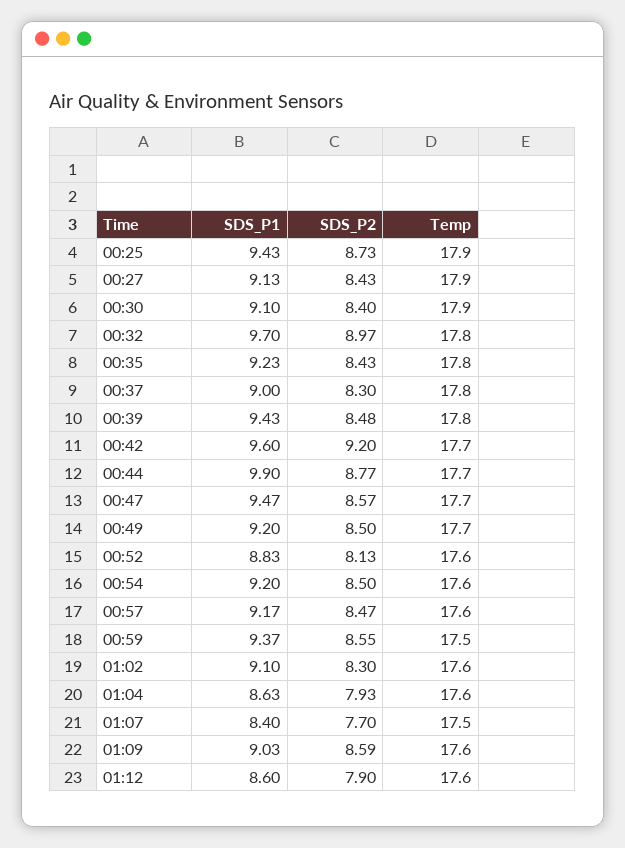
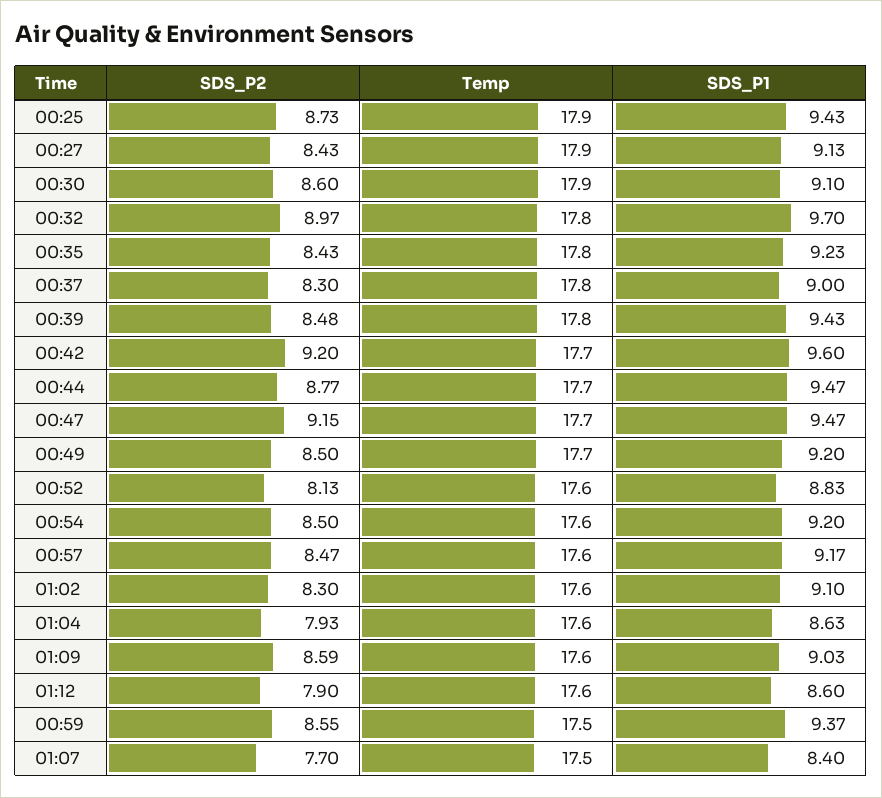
  {
    "SDS_P1": {
      "00:25": 9.43,
      "00:27": 9.13,
      "00:30": 9.1,
      "00:32": 9.7,
      "00:35": 9.23,
      "00:37": 9,
      "00:39": 9.43,
      "00:42": 9.6,
-     "00:44": 9.9,
+     "00:44": 9.47,
      "00:47": 9.47,
      "00:49": 9.2,
      "00:52": 8.83,
      "00:54": 9.2,
      "00:57": 9.17,
      "00:59": 9.37,
      "01:02": 9.1,
      "01:04": 8.63,
      "01:07": 8.4,
      "01:09": 9.03,
      "01:12": 8.6
    },
    "SDS_P2": {
      "00:25": 8.73,
      "00:27": 8.43,
-     "00:30": 8.4,
+     "00:30": 8.6,
      "00:32": 8.97,
      "00:35": 8.43,
      "00:37": 8.3,
      "00:39": 8.48,
      "00:42": 9.2,
      "00:44": 8.77,
-     "00:47": 8.57,
+     "00:47": 9.15,
      "00:49": 8.5,
      "00:52": 8.13,
      "00:54": 8.5,
      "00:57": 8.47,
      "00:59": 8.55,
      "01:02": 8.3,
      "01:04": 7.93,
      "01:07": 7.7,
      "01:09": 8.59,
      "01:12": 7.9
    },
    "Temp": {
      "00:25": 17.9,
      "00:27": 17.9,
      "00:30": 17.9,
      "00:32": 17.8,
      "00:35": 17.8,
      "00:37": 17.8,
      "00:39": 17.8,
      "00:42": 17.7,
      "00:44": 17.7,
      "00:47": 17.7,
      "00:49": 17.7,
      "00:52": 17.6,
      "00:54": 17.6,
      "00:57": 17.6,
      "00:59": 17.5,
      "01:02": 17.6,
      "01:04": 17.6,
      "01:07": 17.5,
      "01:09": 17.6,
      "01:12": 17.6
    }
  }

